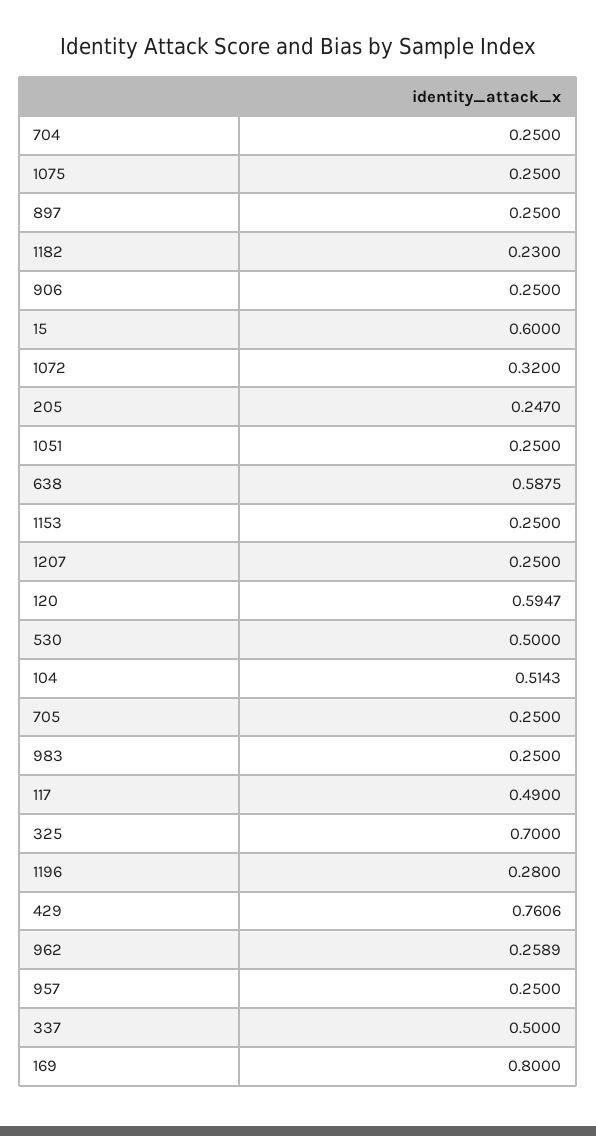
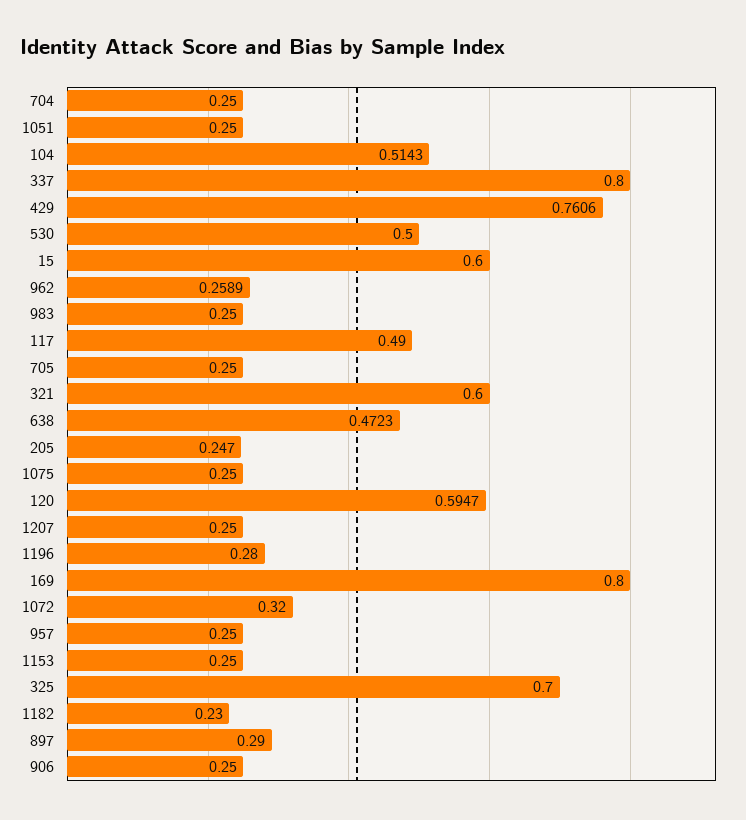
  {
    "704": 0.25,
    "1075": 0.25,
-   "897": 0.25,
+   "897": 0.29,
    "1182": 0.23,
    "906": 0.25,
    "15": 0.6,
    "1072": 0.32,
    "205": 0.247,
    "1051": 0.25,
-   "638": 0.5875,
+   "638": 0.4723,
    "1153": 0.25,
    "1207": 0.25,
    "120": 0.5947,
    "530": 0.5,
    "104": 0.5143,
    "705": 0.25,
    "983": 0.25,
    "117": 0.49,
    "325": 0.7,
    "1196": 0.28,
    "429": 0.7606,
    "962": 0.2589,
    "957": 0.25,
-   "337": 0.5,
+   "337": 0.8,
-   "169": 0.8
+   "169": 0.8,
+   "321": 0.6
  }

